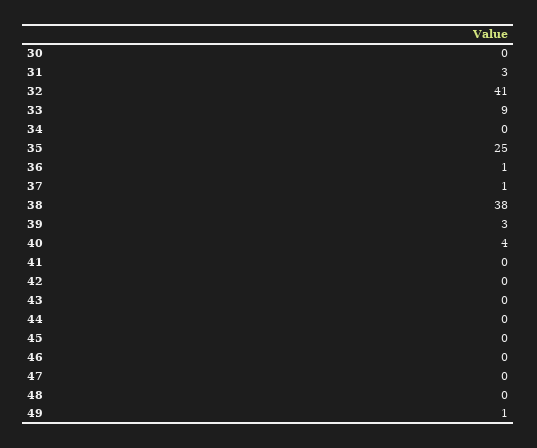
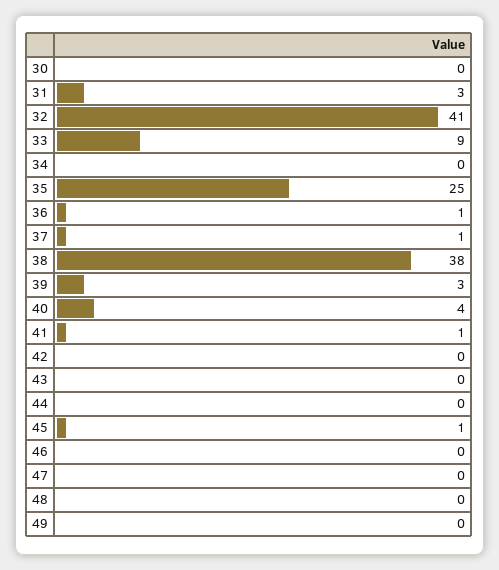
  {
    "30": 0,
    "31": 3,
    "32": 41,
    "33": 9,
    "34": 0,
    "35": 25,
    "36": 1,
    "37": 1,
    "38": 38,
    "39": 3,
    "40": 4,
-   "41": 0,
+   "41": 1,
    "42": 0,
    "43": 0,
    "44": 0,
-   "45": 0,
+   "45": 1,
    "46": 0,
    "47": 0,
    "48": 0,
-   "49": 1
+   "49": 0
  }

